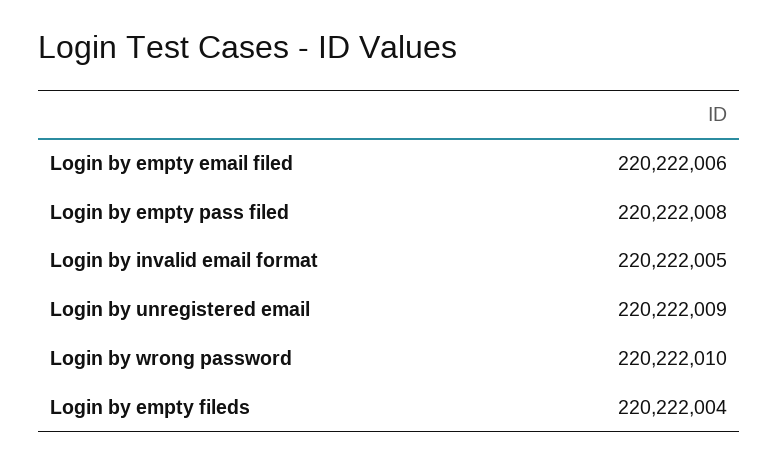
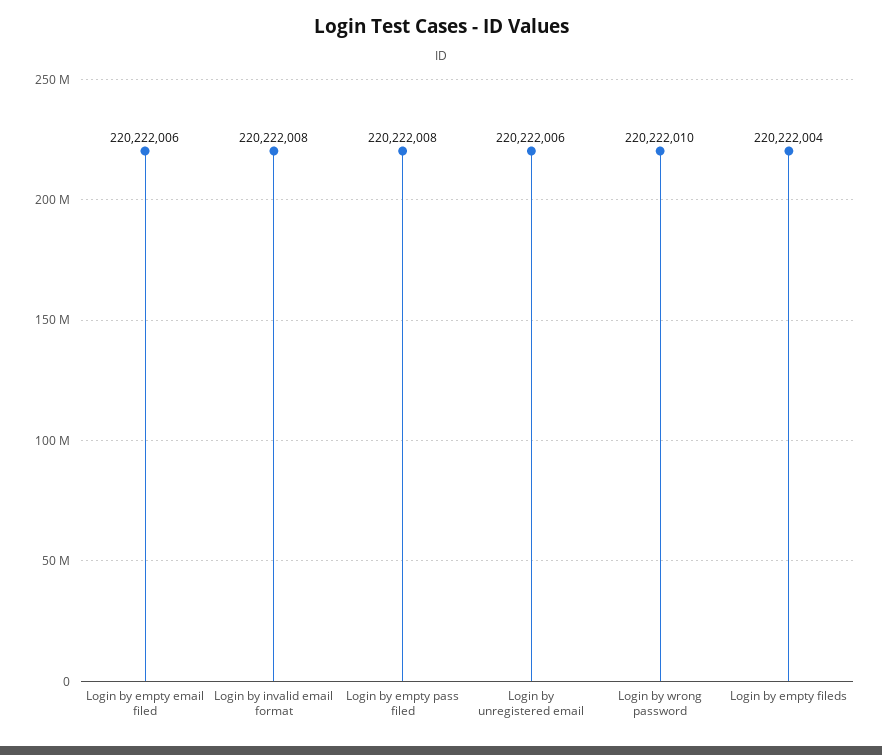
  {
    "Login by empty email filed": 220222006,
    "Login by empty pass filed": 220222008,
-   "Login by invalid email format": 220222005,
+   "Login by invalid email format": 220222008,
-   "Login by unregistered email": 220222009,
+   "Login by unregistered email": 220222006,
    "Login by wrong password": 220222010,
    "Login by empty fileds": 220222004
  }

